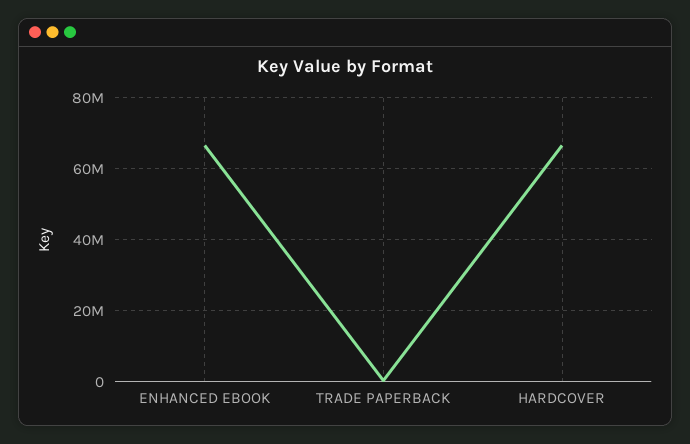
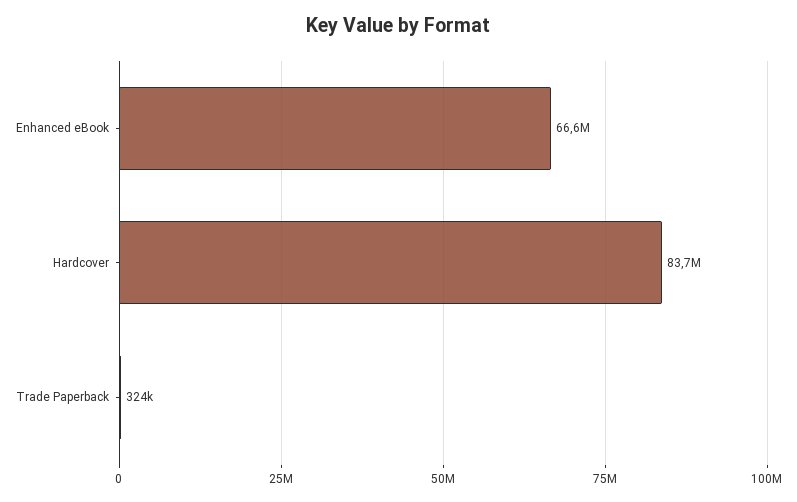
  {
    "ENHANCED EBOOK": 66600000,
    "TRADE PAPERBACK": 324000,
-   "HARDCOVER": 66000000
+   "HARDCOVER": 83700000
  }

